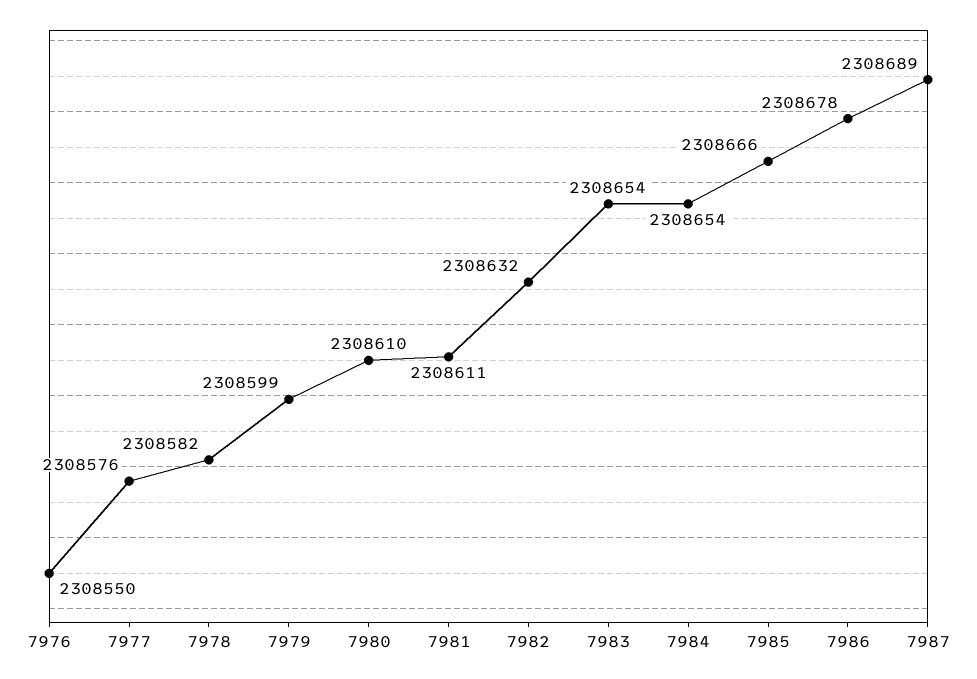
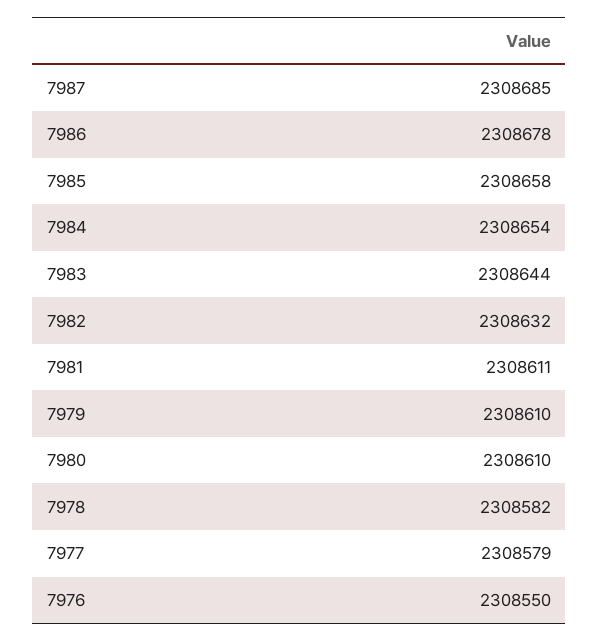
  {
    "7976": 2308550,
-   "7977": 2308576,
+   "7977": 2308579,
    "7978": 2308582,
-   "7979": 2308599,
+   "7979": 2308610,
    "7980": 2308610,
    "7981": 2308611,
    "7982": 2308632,
-   "7983": 2308654,
+   "7983": 2308644,
    "7984": 2308654,
-   "7985": 2308666,
+   "7985": 2308658,
    "7986": 2308678,
-   "7987": 2308689
+   "7987": 2308685
  }

